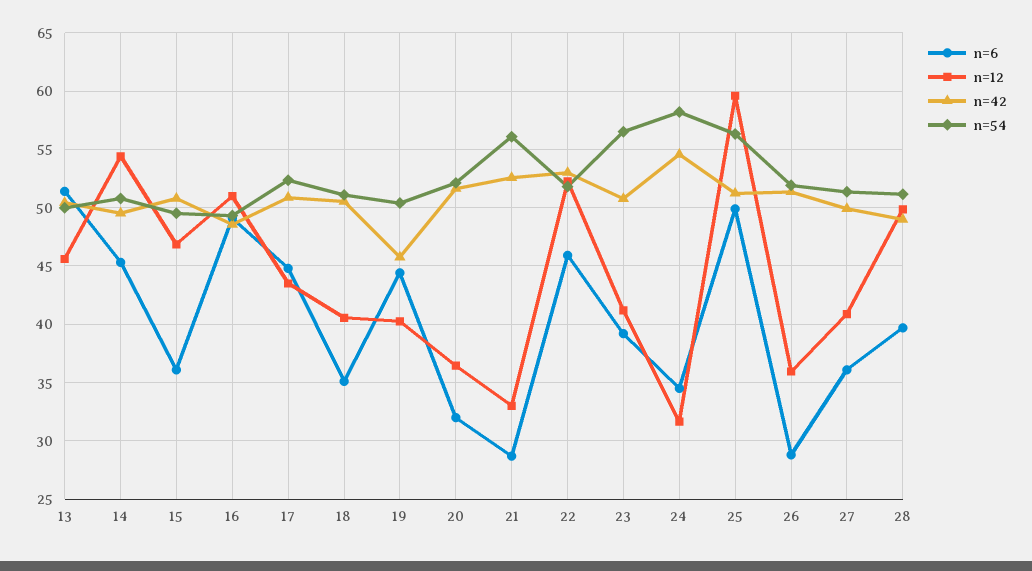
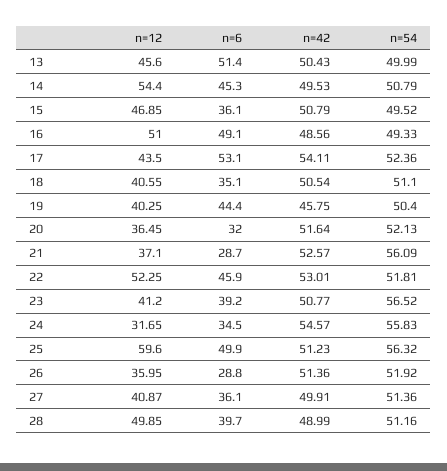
  {
    "n=6": {
      "13": 51.4,
      "14": 45.3,
      "15": 36.1,
      "16": 49.1,
-     "17": 45,
+     "17": 53.1,
      "18": 35.1,
      "19": 44.4,
      "20": 32,
      "21": 28.7,
      "22": 45.9,
      "23": 39.2,
      "24": 34.5,
      "25": 49.9,
      "26": 28.8,
      "27": 36.1,
      "28": 39.7
    },
    "n=12": {
      "13": 45.6,
      "14": 54.4,
      "15": 46.85,
      "16": 51,
      "17": 43.5,
      "18": 40.55,
      "19": 40.25,
      "20": 36.45,
-     "21": 33,
+     "21": 37.1,
      "22": 52.25,
      "23": 41.2,
      "24": 31.65,
      "25": 59.6,
      "26": 35.95,
      "27": 40.87,
      "28": 49.85
    },
    "n=42": {
      "13": 50.43,
      "14": 49.53,
      "15": 50.79,
      "16": 48.56,
-     "17": 51,
+     "17": 54.11,
      "18": 50.54,
      "19": 45.75,
      "20": 51.64,
      "21": 52.57,
      "22": 53.01,
      "23": 50.77,
      "24": 54.57,
      "25": 51.23,
      "26": 51.36,
      "27": 49.91,
      "28": 48.99
    },
    "n=54": {
      "13": 49.99,
      "14": 50.79,
      "15": 49.52,
      "16": 49.33,
      "17": 52.36,
      "18": 51.1,
      "19": 50.4,
      "20": 52.13,
      "21": 56.09,
      "22": 51.81,
      "23": 56.52,
-     "24": 58,
+     "24": 55.83,
      "25": 56.32,
      "26": 51.92,
      "27": 51.36,
      "28": 51.16
    }
  }

